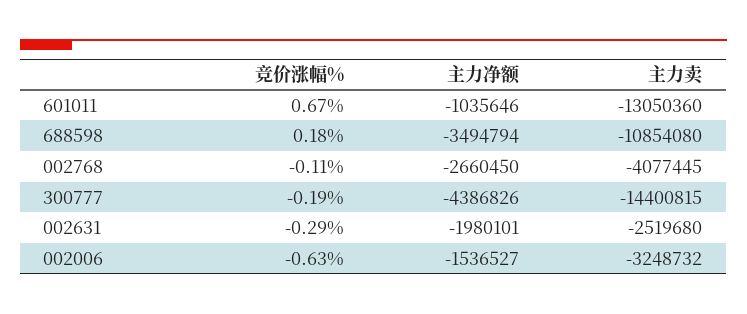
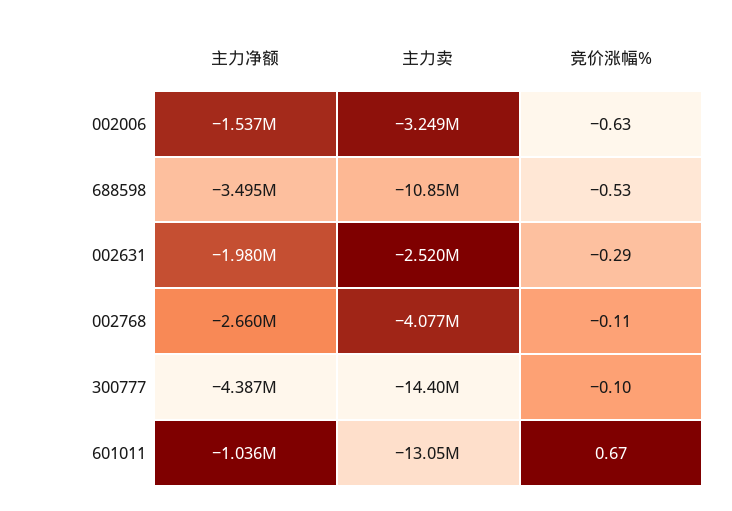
  {
    "竞价涨幅%": {
      "601011": 0.67,
-     "688598": 0.18,
+     "688598": -0.53,
      "002768": -0.11,
-     "300777": -0.19,
+     "300777": -0.1,
      "002631": -0.29,
      "002006": -0.63
    },
    "主力净额": {
      "601011": -1035646,
      "688598": -3494794,
      "002768": -2660450,
      "300777": -4386826,
      "002631": -1980101,
      "002006": -1536527
    },
    "主力卖": {
      "601011": -13050360,
      "688598": -10854080,
      "002768": -4077445,
      "300777": -14400815,
      "002631": -2519680,
      "002006": -3248732
    }
  }

